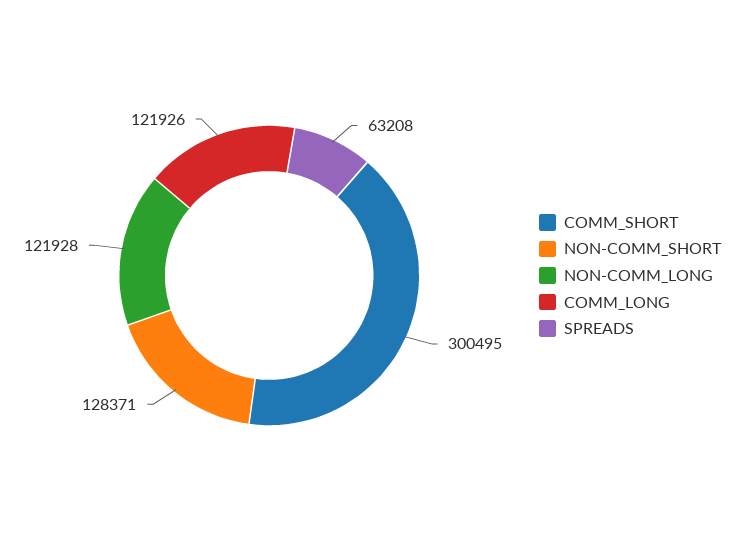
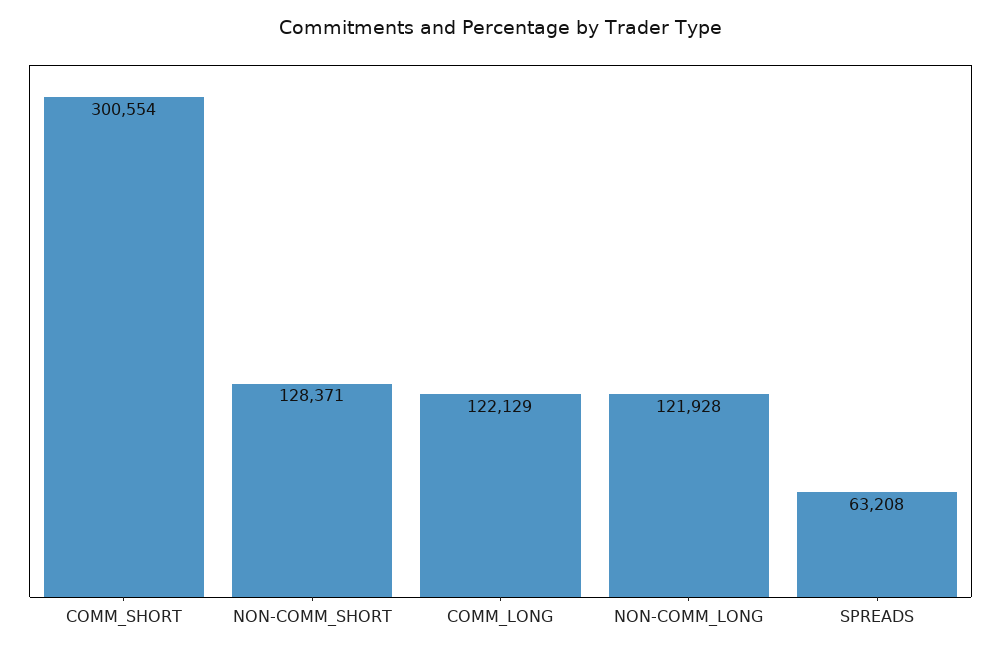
  {
-   "COMM_SHORT": 300495,
+   "COMM_SHORT": 300554,
    "NON-COMM_SHORT": 128371,
    "NON-COMM_LONG": 121928,
-   "COMM_LONG": 121926,
+   "COMM_LONG": 122129,
    "SPREADS": 63208
  }

